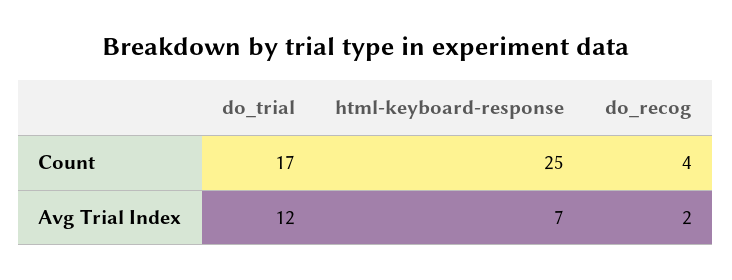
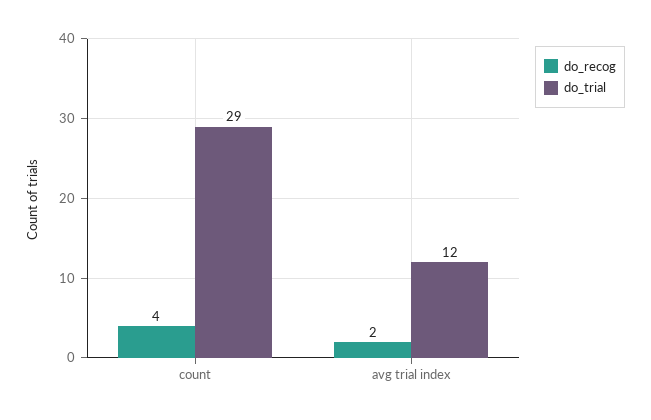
  {
    "do_trial": {
-     "Count": 17,
+     "Count": 29,
      "Avg Trial Index": 12
    },
-   "html-keyboard-response": {
-     "Count": 25,
-     "Avg Trial Index": 7
-   },
    "do_recog": {
      "Count": 4,
      "Avg Trial Index": 2
    }
  }

